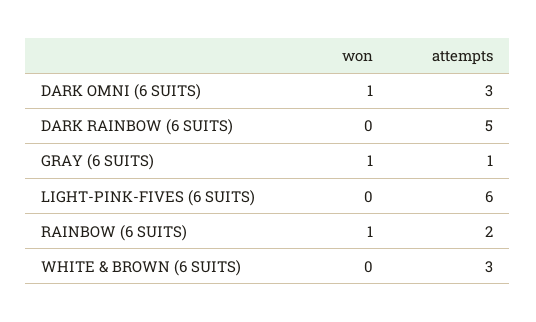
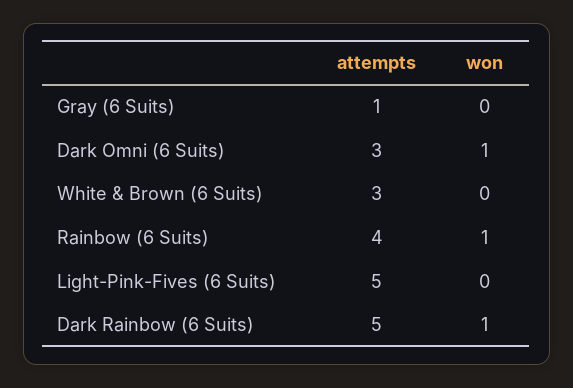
  {
    "won": {
      "DARK OMNI (6 SUITS)": 1,
-     "DARK RAINBOW (6 SUITS)": 0,
+     "DARK RAINBOW (6 SUITS)": 1,
-     "GRAY (6 SUITS)": 1,
+     "GRAY (6 SUITS)": 0,
      "LIGHT-PINK-FIVES (6 SUITS)": 0,
      "RAINBOW (6 SUITS)": 1,
      "WHITE & BROWN (6 SUITS)": 0
    },
    "attempts": {
      "DARK OMNI (6 SUITS)": 3,
      "DARK RAINBOW (6 SUITS)": 5,
      "GRAY (6 SUITS)": 1,
-     "LIGHT-PINK-FIVES (6 SUITS)": 6,
+     "LIGHT-PINK-FIVES (6 SUITS)": 5,
-     "RAINBOW (6 SUITS)": 2,
+     "RAINBOW (6 SUITS)": 4,
      "WHITE & BROWN (6 SUITS)": 3
    }
  }

